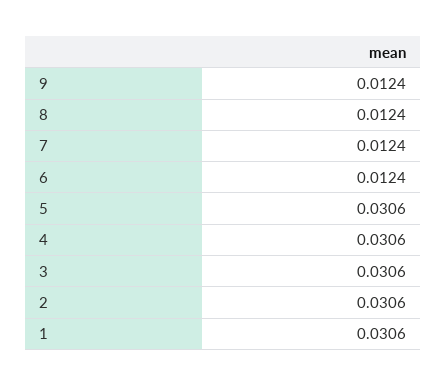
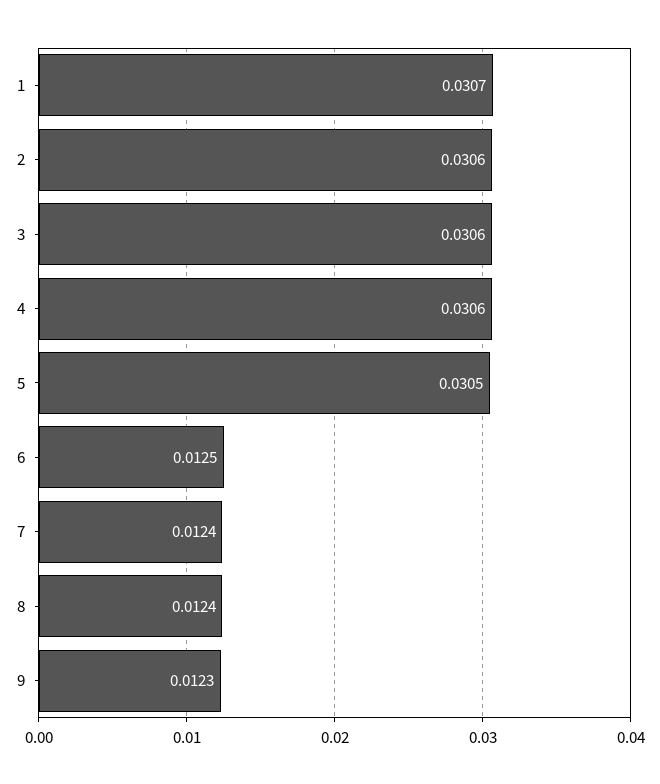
  {
-   "9": 0.0124,
+   "9": 0.0123,
    "8": 0.0124,
    "7": 0.0124,
-   "6": 0.0124,
+   "6": 0.0125,
-   "5": 0.0306,
+   "5": 0.0305,
    "4": 0.0306,
    "3": 0.0306,
    "2": 0.0306,
-   "1": 0.0306
+   "1": 0.0307
  }

